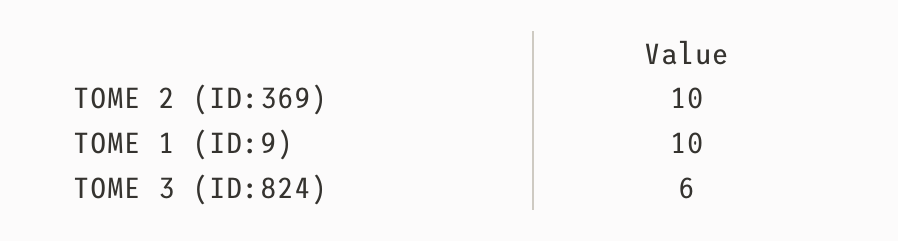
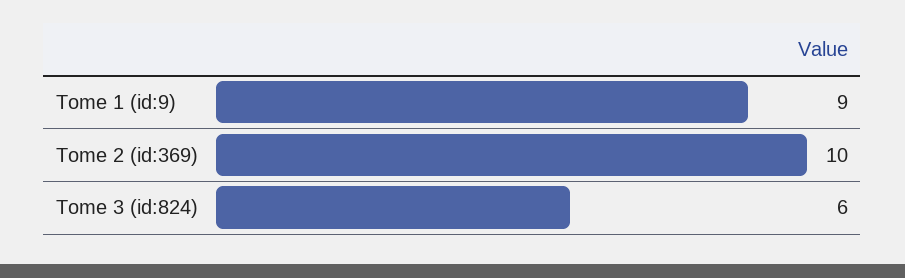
  {
    "TOME 2 (ID:369)": 10,
-   "TOME 1 (ID:9)": 10,
+   "TOME 1 (ID:9)": 9,
    "TOME 3 (ID:824)": 6
  }

